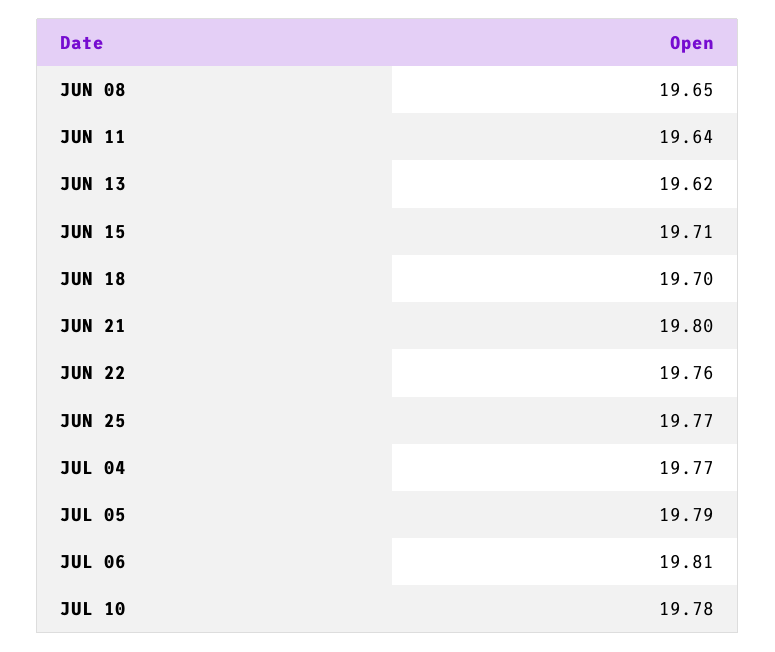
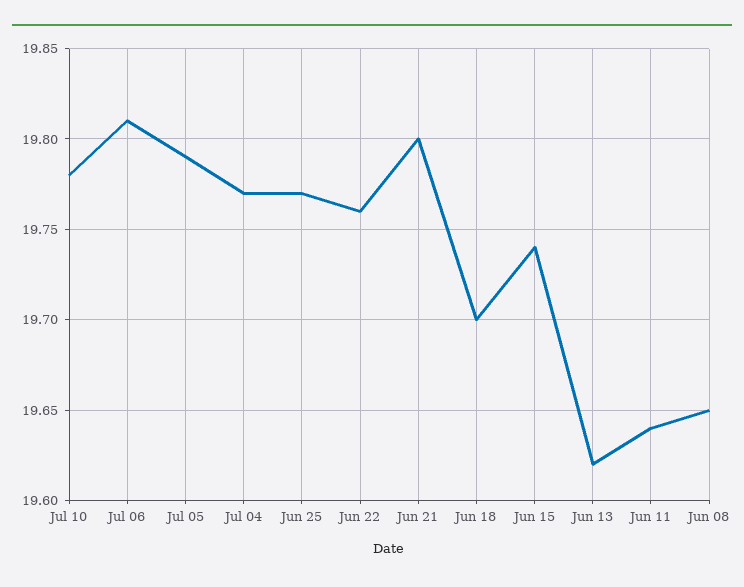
  {
    "JUN 08": 19.65,
    "JUN 11": 19.64,
    "JUN 13": 19.62,
-   "JUN 15": 19.71,
+   "JUN 15": 19.74,
    "JUN 18": 19.7,
    "JUN 21": 19.8,
    "JUN 22": 19.76,
    "JUN 25": 19.77,
    "JUL 04": 19.77,
    "JUL 05": 19.79,
    "JUL 06": 19.81,
    "JUL 10": 19.78
  }

